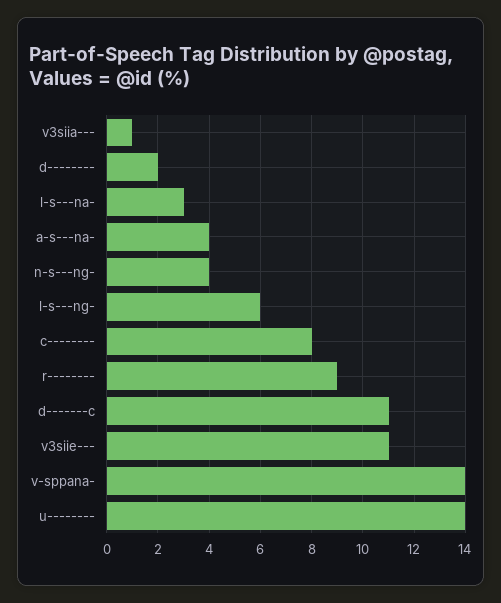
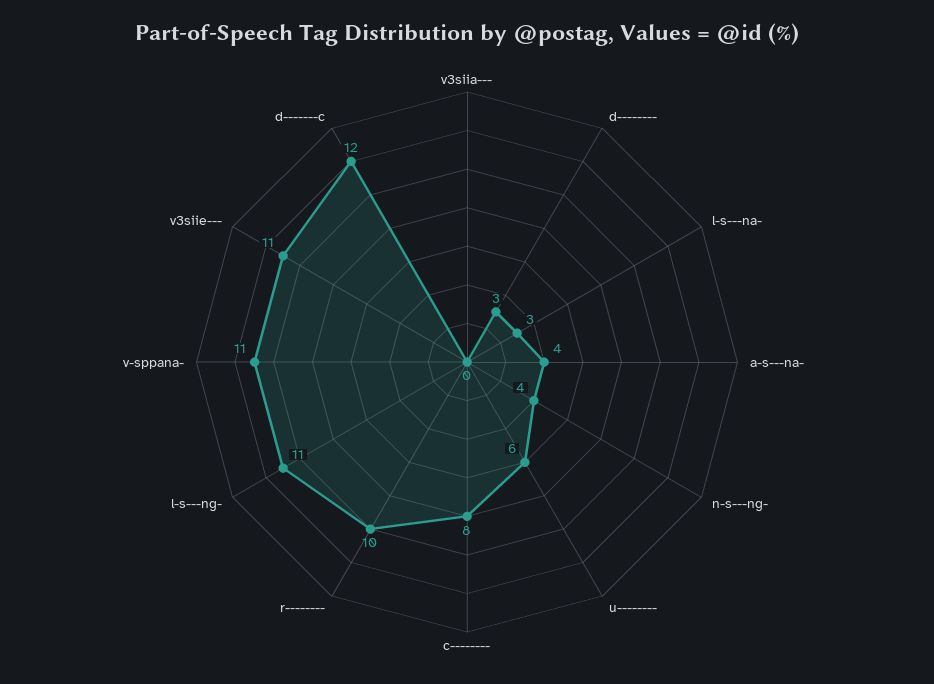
  {
-   "v3siia---": 1,
+   "v3siia---": 0,
-   "d--------": 2,
+   "d--------": 3,
    "l-s---na-": 3,
    "a-s---na-": 4,
    "n-s---ng-": 4,
-   "l-s---ng-": 6,
+   "l-s---ng-": 11,
    "c--------": 8,
-   "r--------": 9,
+   "r--------": 10,
-   "d-------c": 11,
+   "d-------c": 12,
    "v3siie---": 11,
-   "v-sppana-": 14,
+   "v-sppana-": 11,
-   "u--------": 14
+   "u--------": 6
  }

